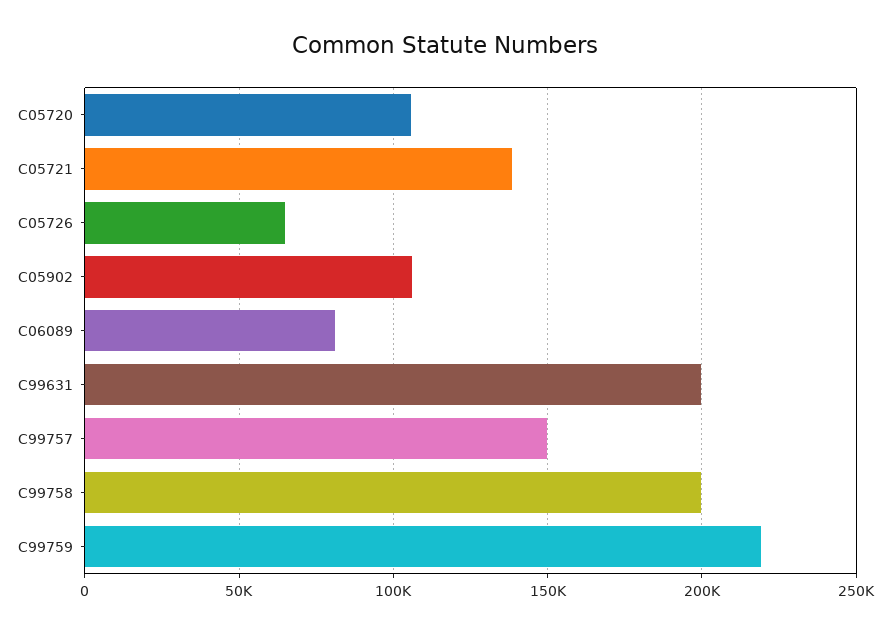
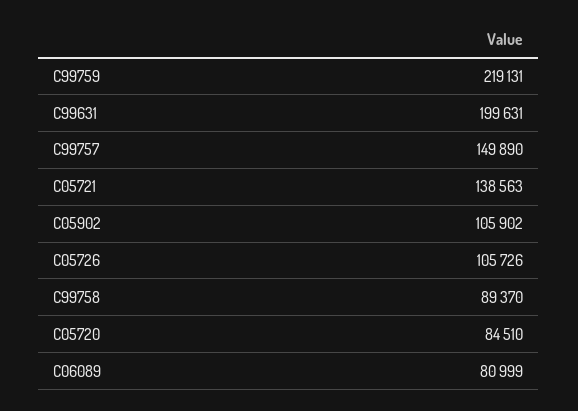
  {
-   "C05720": 105000,
+   "C05720": 84510,
    "C05721": 138563,
-   "C05726": 65000,
+   "C05726": 105726,
    "C05902": 105902,
    "C06089": 80999,
    "C99631": 199631,
    "C99757": 149890,
-   "C99758": 200000,
+   "C99758": 89370,
    "C99759": 219131
  }

